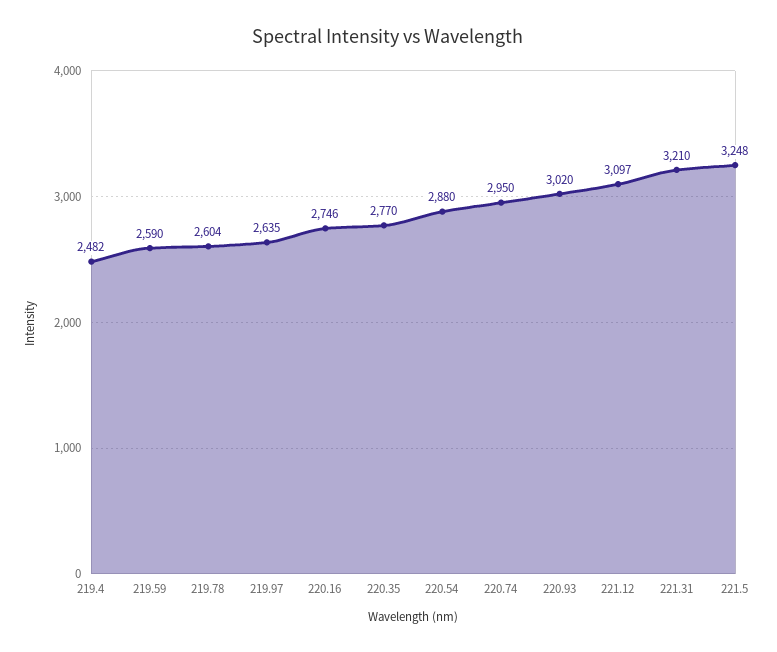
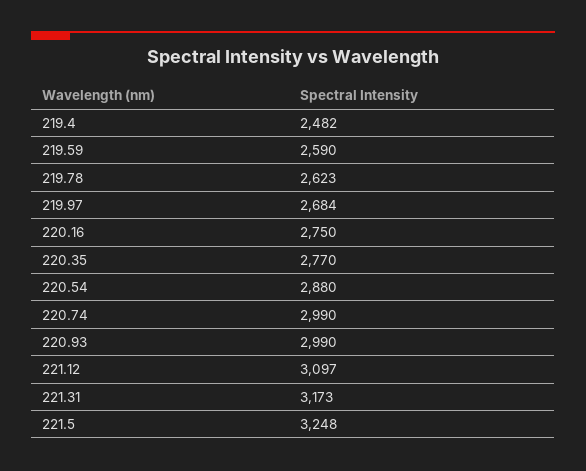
  {
    "219.4": 2482,
    "219.59": 2590,
-   "219.78": 2604,
+   "219.78": 2623,
-   "219.97": 2635,
+   "219.97": 2684,
-   "220.16": 2746,
+   "220.16": 2750,
    "220.35": 2770,
    "220.54": 2880,
-   "220.74": 2950,
+   "220.74": 2990,
-   "220.93": 3020,
+   "220.93": 2990,
    "221.12": 3097,
-   "221.31": 3210,
+   "221.31": 3173,
    "221.5": 3248
  }

